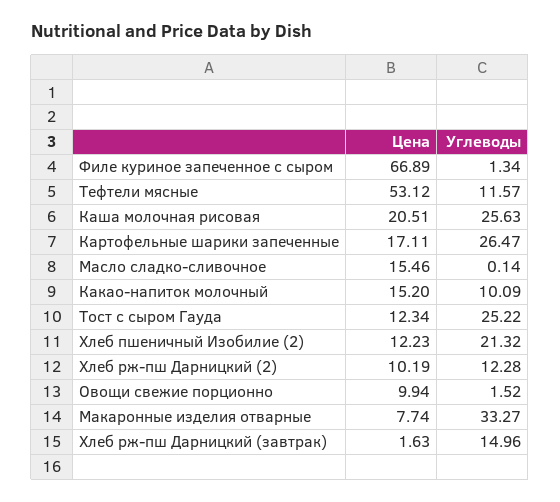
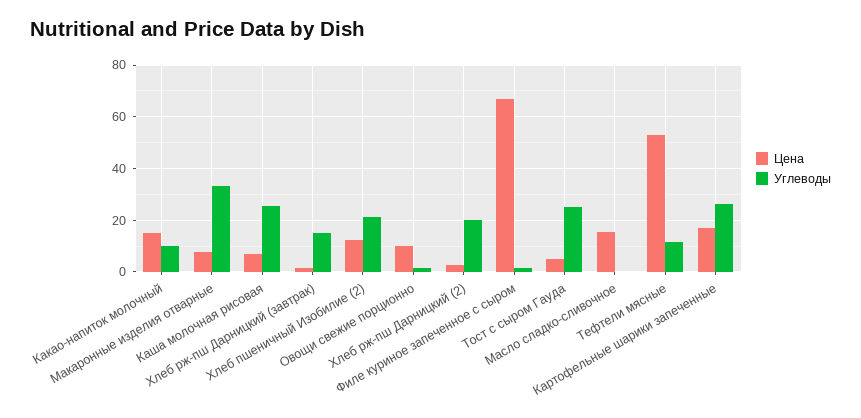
  {
    "Цена": {
      "Филе куриное запеченное с сыром": 66.89,
      "Тефтели мясные": 53.12,
-     "Каша молочная рисовая": 20.51,
+     "Каша молочная рисовая": 7.5,
      "Картофельные шарики запеченные": 17.11,
      "Масло сладко-сливочное": 15.46,
      "Какао-напиток молочный": 15.2,
-     "Тост с сыром Гауда": 12.34,
+     "Тост с сыром Гауда": 5,
      "Хлеб пшеничный Изобилие (2)": 12.23,
-     "Хлеб рж-пш Дарницкий (2)": 10.19,
+     "Хлеб рж-пш Дарницкий (2)": 2.5,
      "Овощи свежие порционно": 9.94,
      "Макаронные изделия отварные": 7.74,
      "Хлеб рж-пш Дарницкий (завтрак)": 1.63
    },
    "Углеводы": {
      "Филе куриное запеченное с сыром": 1.34,
      "Тефтели мясные": 11.57,
      "Каша молочная рисовая": 25.63,
      "Картофельные шарики запеченные": 26.47,
      "Масло сладко-сливочное": 0.14,
      "Какао-напиток молочный": 10.09,
      "Тост с сыром Гауда": 25.22,
      "Хлеб пшеничный Изобилие (2)": 21.32,
-     "Хлеб рж-пш Дарницкий (2)": 12.28,
+     "Хлеб рж-пш Дарницкий (2)": 20,
      "Овощи свежие порционно": 1.52,
      "Макаронные изделия отварные": 33.27,
      "Хлеб рж-пш Дарницкий (завтрак)": 14.96
    }
  }

